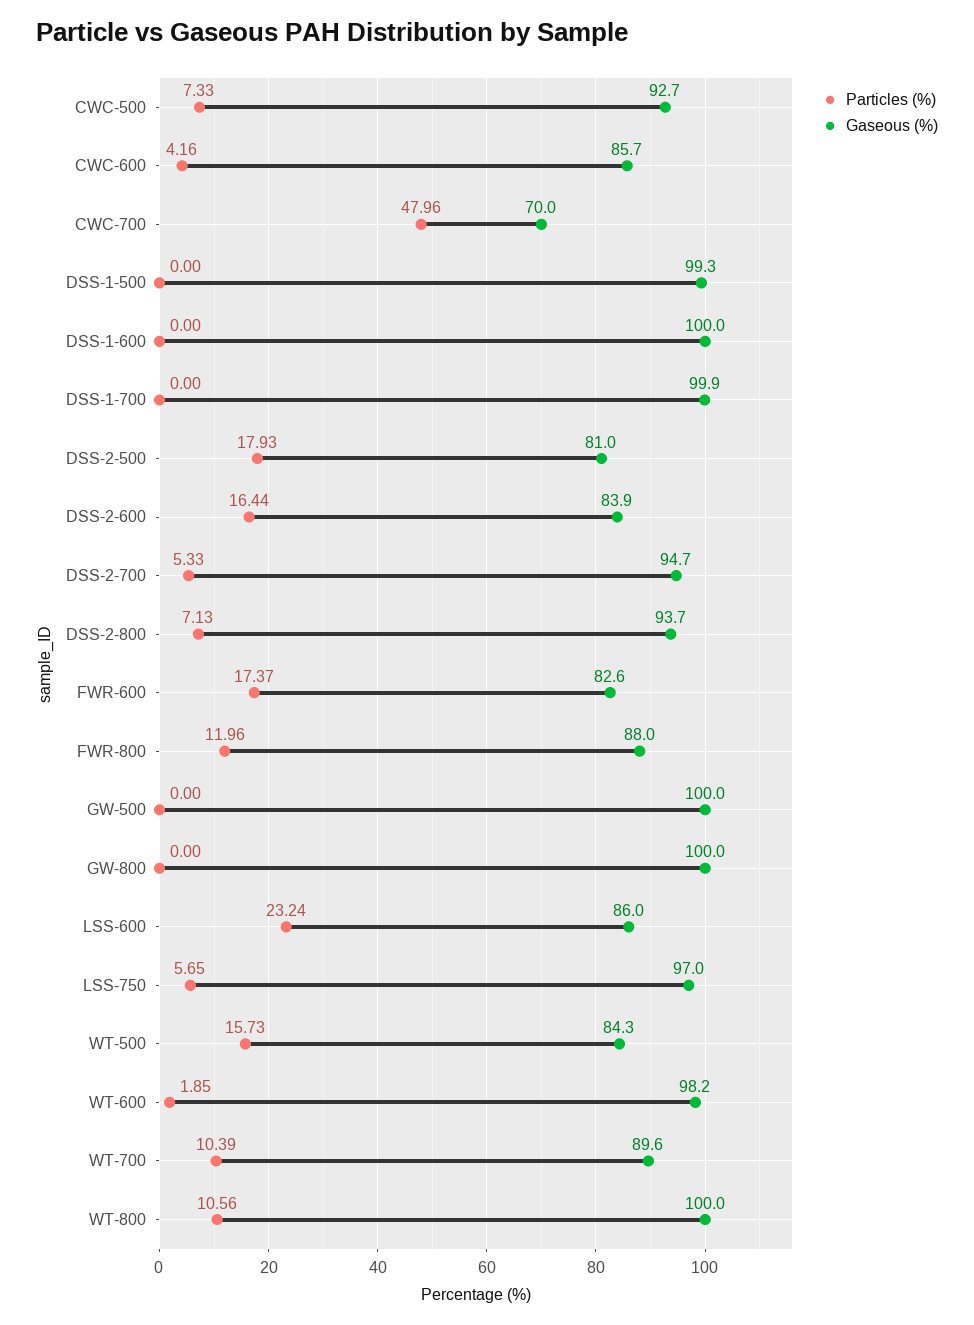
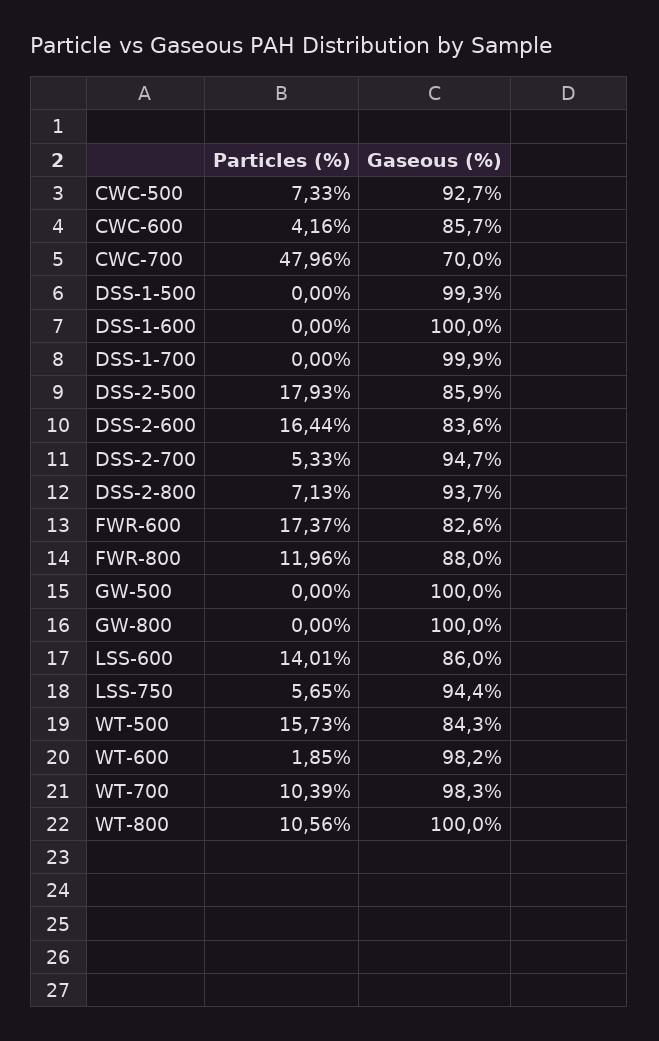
  {
    "Particles (%)": {
      "CWC-500": 7.33,
      "CWC-600": 4.16,
      "CWC-700": 47.96,
      "DSS-1-500": 0,
      "DSS-1-600": 0,
      "DSS-1-700": 0,
      "DSS-2-500": 17.93,
      "DSS-2-600": 16.44,
      "DSS-2-700": 5.33,
      "DSS-2-800": 7.13,
      "FWR-600": 17.37,
      "FWR-800": 11.96,
      "GW-500": 0,
      "GW-800": 0,
-     "LSS-600": 23.24,
+     "LSS-600": 14.01,
      "LSS-750": 5.65,
      "WT-500": 15.73,
      "WT-600": 1.85,
      "WT-700": 10.39,
      "WT-800": 10.56
    },
    "Gaseous (%)": {
      "CWC-500": 92.7,
      "CWC-600": 85.7,
      "CWC-700": 70,
      "DSS-1-500": 99.3,
      "DSS-1-600": 100,
      "DSS-1-700": 99.9,
-     "DSS-2-500": 81,
+     "DSS-2-500": 85.9,
-     "DSS-2-600": 83.9,
+     "DSS-2-600": 83.6,
      "DSS-2-700": 94.7,
      "DSS-2-800": 93.7,
      "FWR-600": 82.6,
      "FWR-800": 88,
      "GW-500": 100,
      "GW-800": 100,
      "LSS-600": 86,
-     "LSS-750": 97,
+     "LSS-750": 94.4,
      "WT-500": 84.3,
      "WT-600": 98.2,
-     "WT-700": 89.6,
+     "WT-700": 98.3,
      "WT-800": 100
    }
  }

